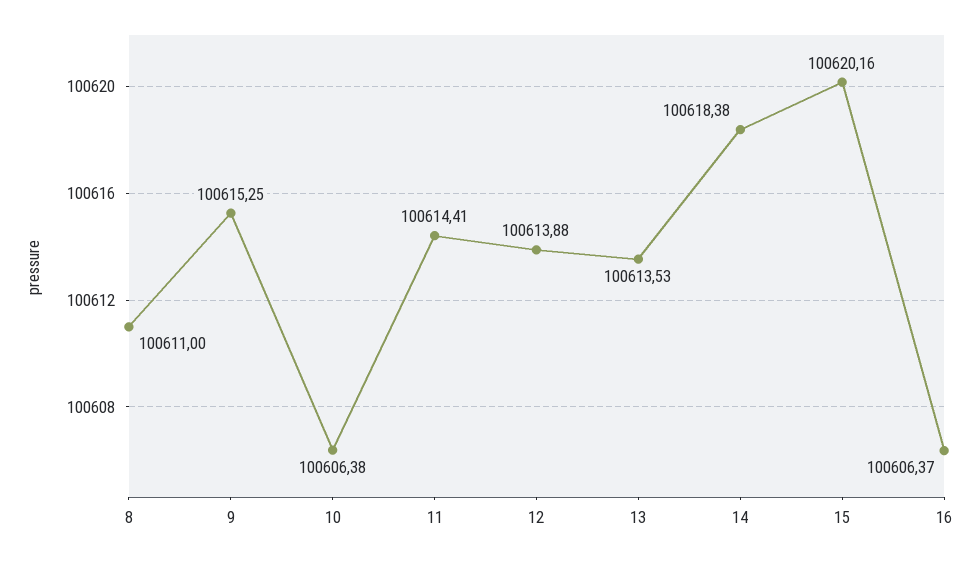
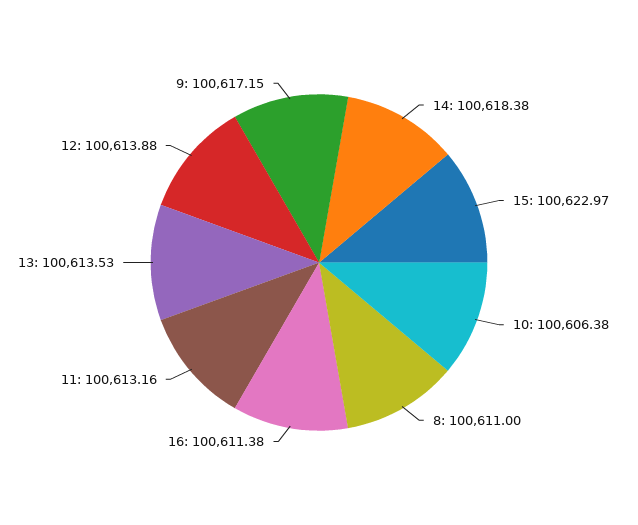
  {
    "8": 100611,
-   "9": 100615.25,
+   "9": 100617.15,
    "10": 100606.38,
-   "11": 100614.41,
+   "11": 100613.16,
    "12": 100613.88,
    "13": 100613.53,
    "14": 100618.38,
-   "15": 100620.16,
+   "15": 100622.97,
-   "16": 100606.37
+   "16": 100611.38
  }

